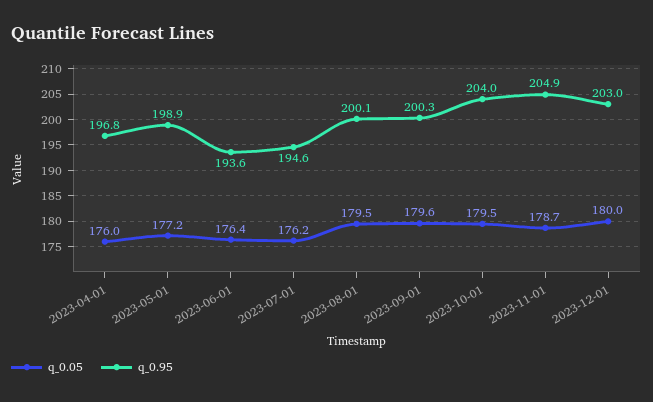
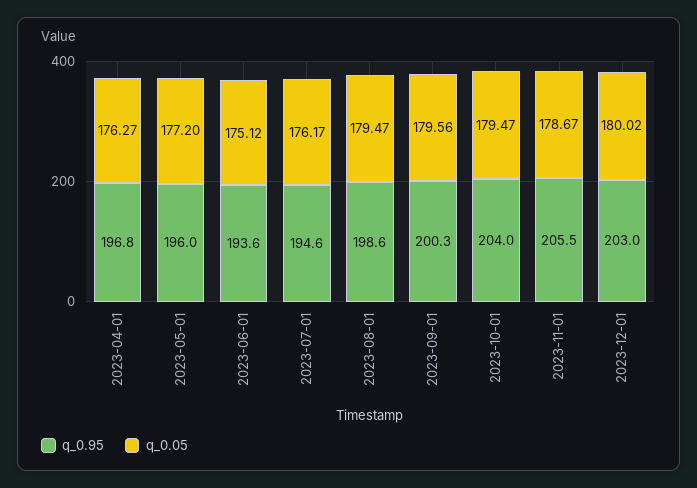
  {
    "q_0.05": {
-     "2023-04-01": 176,
+     "2023-04-01": 176.27,
      "2023-05-01": 177.2,
-     "2023-06-01": 176.4,
+     "2023-06-01": 175.12,
      "2023-07-01": 176.17,
      "2023-08-01": 179.47,
      "2023-09-01": 179.56,
      "2023-10-01": 179.47,
      "2023-11-01": 178.67,
      "2023-12-01": 180.02
    },
    "q_0.95": {
      "2023-04-01": 196.8,
-     "2023-05-01": 198.9,
+     "2023-05-01": 196,
      "2023-06-01": 193.6,
      "2023-07-01": 194.6,
-     "2023-08-01": 200.1,
+     "2023-08-01": 198.6,
      "2023-09-01": 200.3,
      "2023-10-01": 204,
-     "2023-11-01": 204.9,
+     "2023-11-01": 205.5,
      "2023-12-01": 203
    }
  }

